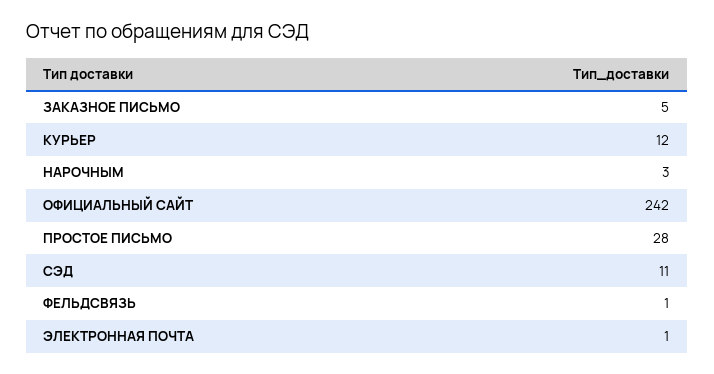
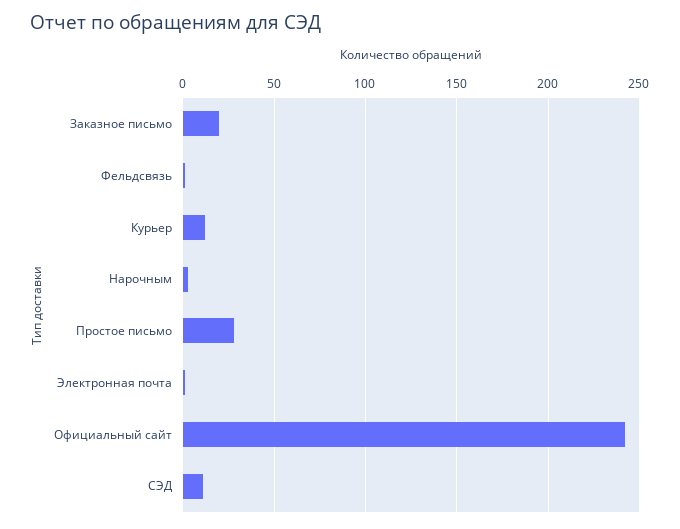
  {
-   "ЗАКАЗНОЕ ПИСЬМО": 5,
+   "ЗАКАЗНОЕ ПИСЬМО": 20,
    "КУРЬЕР": 12,
    "НАРОЧНЫМ": 3,
    "ОФИЦИАЛЬНЫЙ САЙТ": 242,
    "ПРОСТОЕ ПИСЬМО": 28,
    "СЭД": 11,
    "ФЕЛЬДСВЯЗЬ": 1,
    "ЭЛЕКТРОННАЯ ПОЧТА": 1
  }

